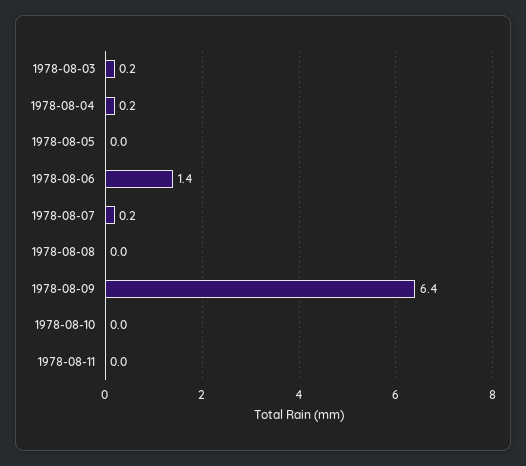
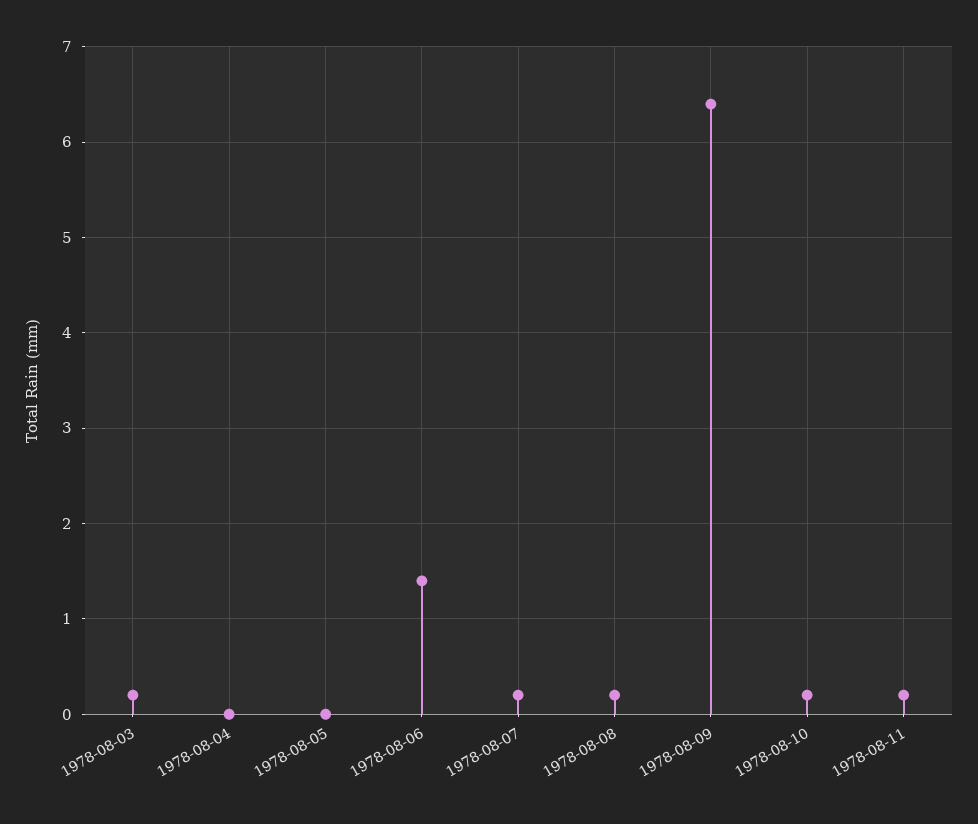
  {
    "1978-08-03": 0.2,
-   "1978-08-04": 0.2,
+   "1978-08-04": 0,
    "1978-08-05": 0,
    "1978-08-06": 1.4,
    "1978-08-07": 0.2,
-   "1978-08-08": 0,
+   "1978-08-08": 0.2,
    "1978-08-09": 6.4,
-   "1978-08-10": 0,
+   "1978-08-10": 0.2,
-   "1978-08-11": 0
+   "1978-08-11": 0.2
  }

